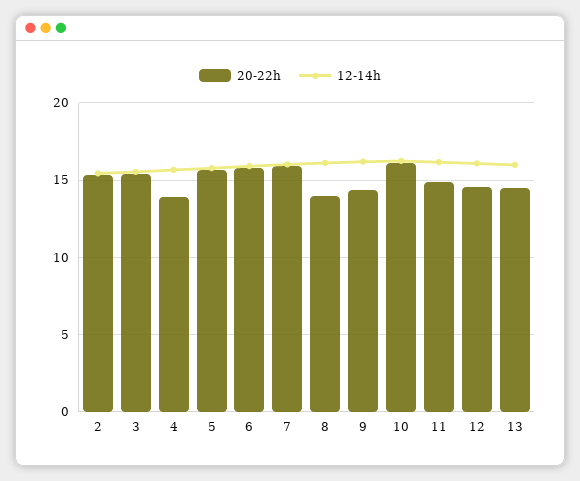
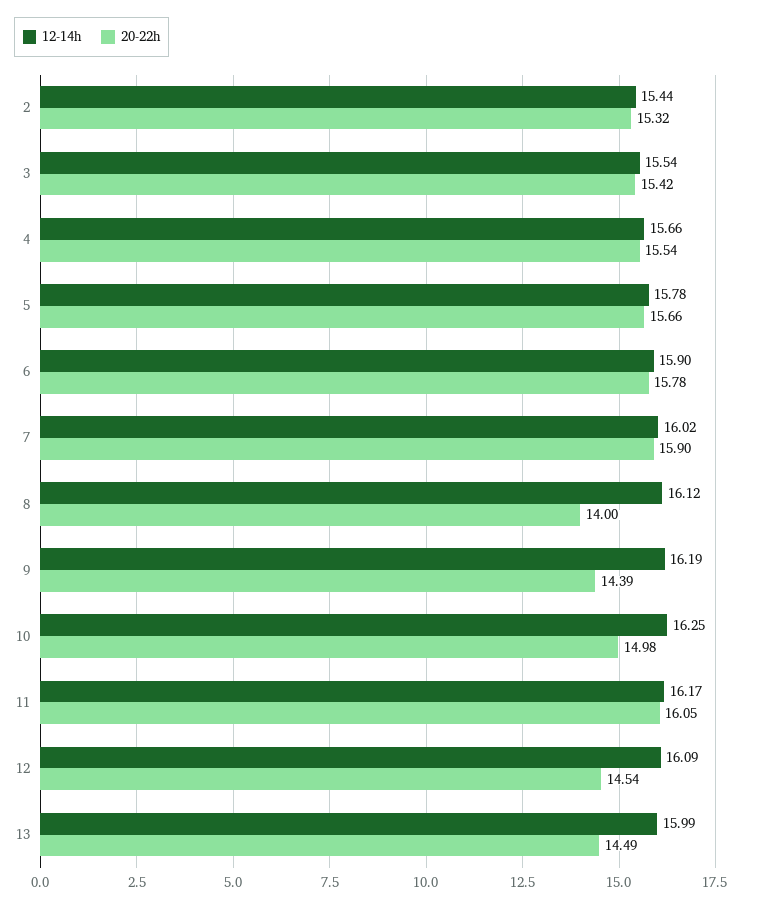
  {
    "20-22h": {
      "2": 15.32,
      "3": 15.42,
-     "4": 14,
+     "4": 15.54,
      "5": 15.66,
      "6": 15.78,
      "7": 15.9,
      "8": 14,
      "9": 14.39,
-     "10": 16,
+     "10": 14.98,
-     "11": 15,
+     "11": 16.05,
      "12": 14.54,
      "13": 14.49
    },
    "12-14h": {
      "2": 15.44,
      "3": 15.54,
      "4": 15.66,
      "5": 15.78,
      "6": 15.9,
      "7": 16.02,
      "8": 16.12,
      "9": 16.19,
      "10": 16.25,
      "11": 16.17,
      "12": 16.09,
      "13": 15.99
    }
  }

